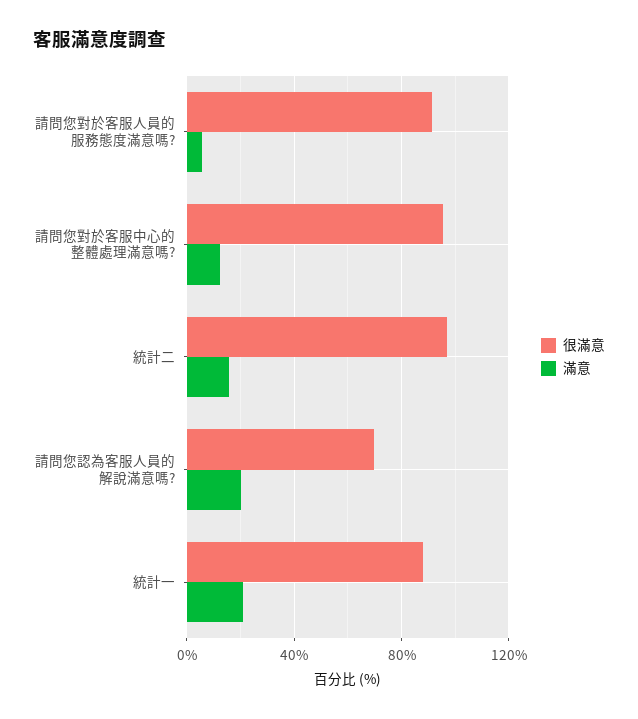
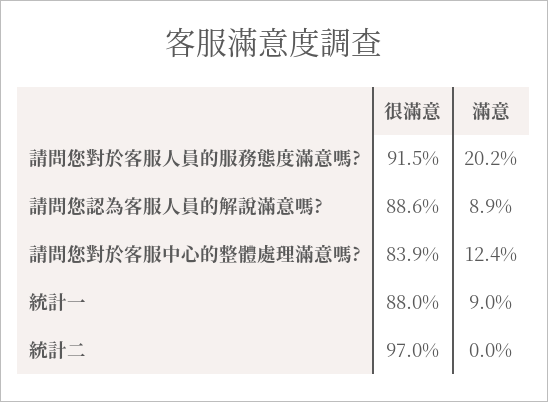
  {
    "很滿意": {
      "請問您對於客服人員的服務態度滿意嗎?": 91.5,
-     "請問您對於客服中心的整體處理滿意嗎?": 95,
+     "請問您對於客服中心的整體處理滿意嗎?": 83.9,
      "統計二": 97,
-     "請問您認為客服人員的解說滿意嗎?": 70,
+     "請問您認為客服人員的解說滿意嗎?": 88.6,
      "統計一": 88
    },
    "滿意": {
-     "請問您對於客服人員的服務態度滿意嗎?": 5,
+     "請問您對於客服人員的服務態度滿意嗎?": 20.2,
      "請問您對於客服中心的整體處理滿意嗎?": 12.4,
-     "統計二": 15,
+     "統計二": 0,
-     "請問您認為客服人員的解說滿意嗎?": 20,
+     "請問您認為客服人員的解說滿意嗎?": 8.9,
-     "統計一": 20
+     "統計一": 9
    }
  }

